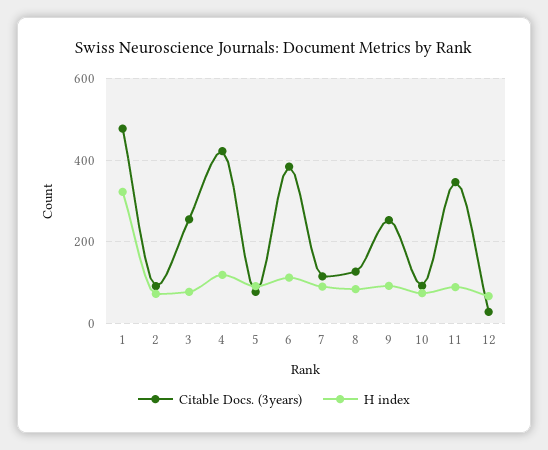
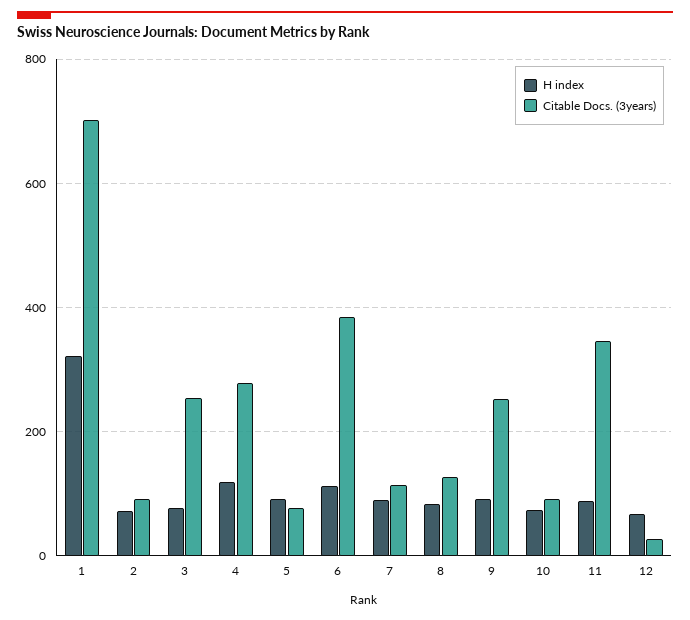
  {
    "Citable Docs. (3years)": {
-     "1": 480,
+     "1": 700,
      "2": 100,
      "3": 260,
-     "4": 420,
+     "4": 280,
      "5": 80,
      "6": 380,
      "7": 120,
      "8": 120,
      "9": 260,
      "10": 100,
      "11": 340,
      "12": 20
    },
    "H index": {
      "1": 320,
      "2": 80,
      "3": 80,
      "4": 120,
      "5": 100,
      "6": 120,
      "7": 100,
      "8": 80,
      "9": 100,
      "10": 80,
      "11": 80,
      "12": 60
    }
  }

